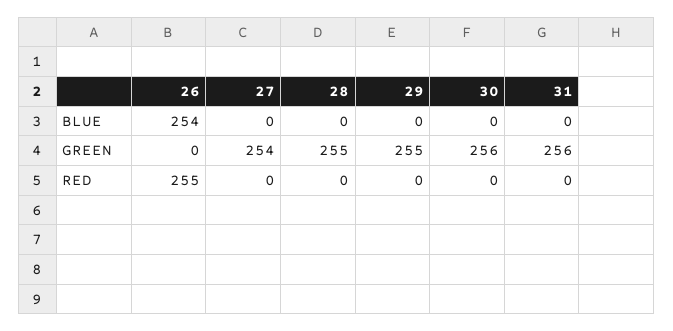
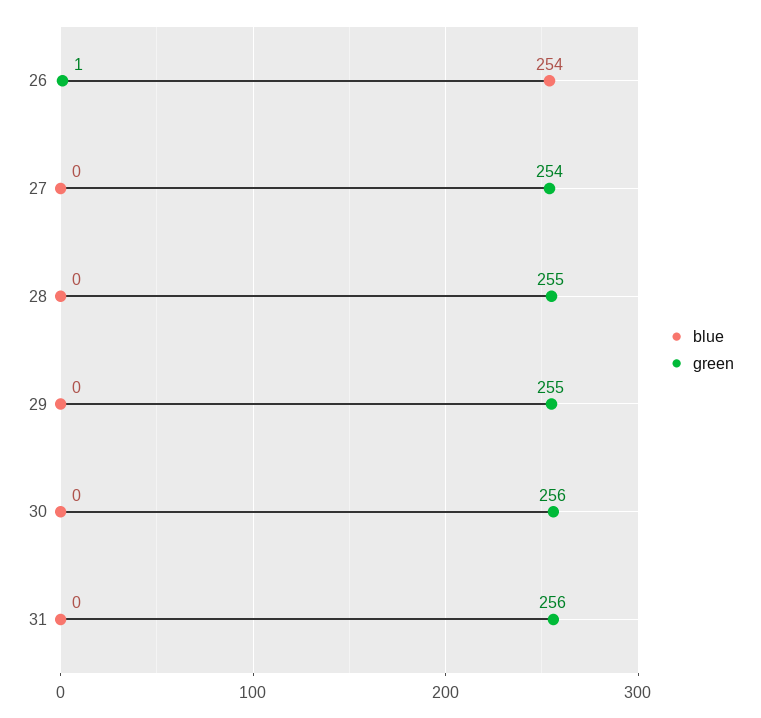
  {
    "BLUE": {
      "26": 254,
      "27": 0,
      "28": 0,
      "29": 0,
      "30": 0,
      "31": 0
    },
    "GREEN": {
-     "26": 0,
+     "26": 1,
      "27": 254,
      "28": 255,
      "29": 255,
      "30": 256,
      "31": 256
-   },
+   }
-   "RED": {
-     "26": 255,
-     "27": 0,
-     "28": 0,
-     "29": 0,
-     "30": 0,
-     "31": 0
-   }
  }

